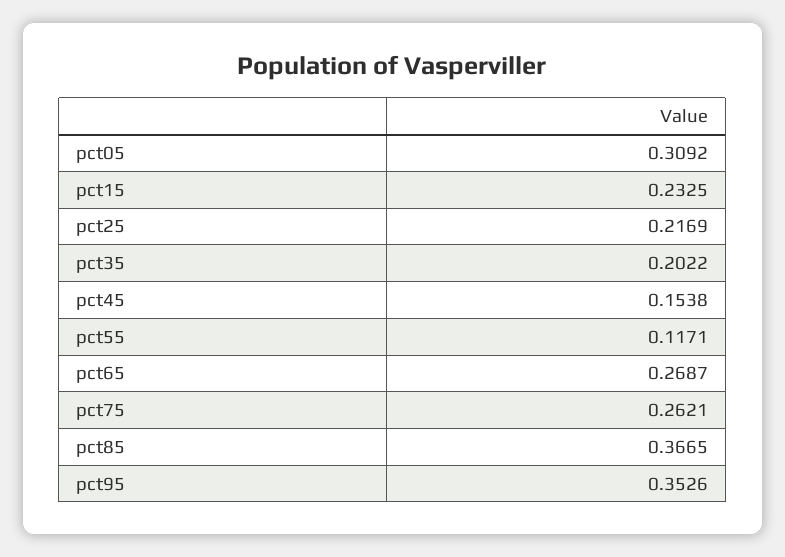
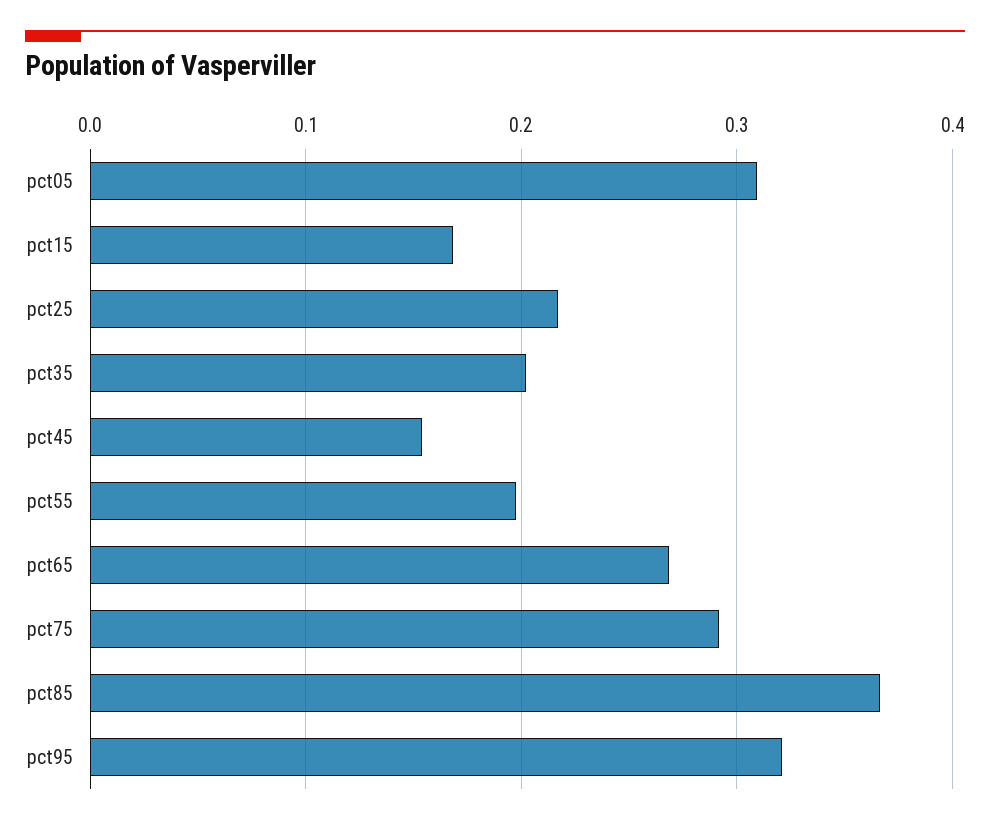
  {
    "pct05": 0.3092,
-   "pct15": 0.2325,
+   "pct15": 0.17,
    "pct25": 0.2169,
    "pct35": 0.2022,
    "pct45": 0.1538,
-   "pct55": 0.1171,
+   "pct55": 0.2,
    "pct65": 0.2687,
-   "pct75": 0.2621,
+   "pct75": 0.29,
    "pct85": 0.3665,
-   "pct95": 0.3526
+   "pct95": 0.32
  }

